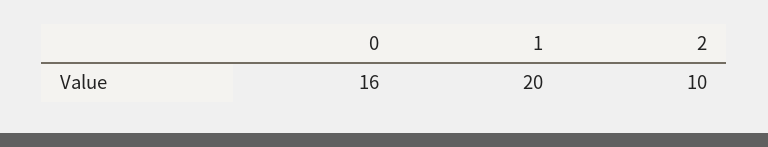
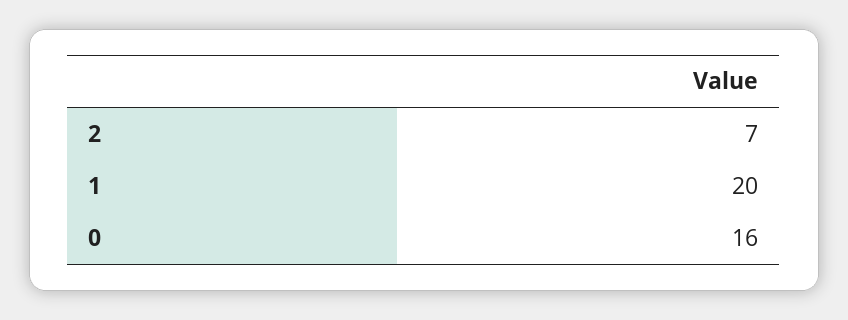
  {
    "0": 16,
    "1": 20,
-   "2": 10
+   "2": 7
  }

